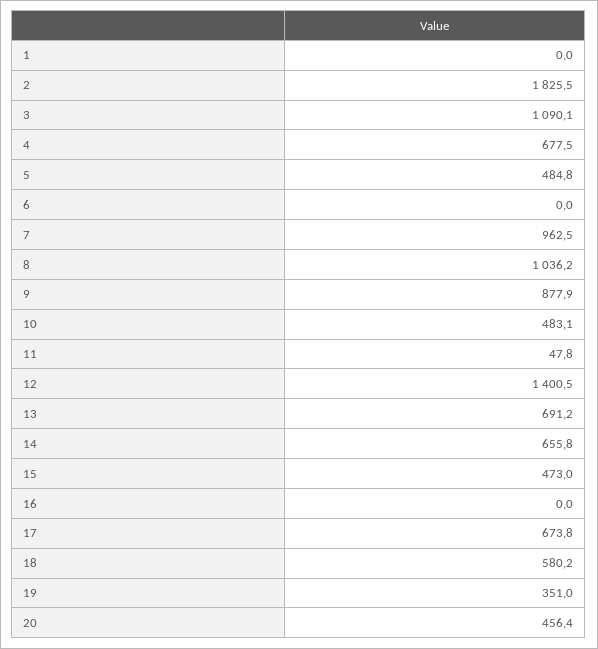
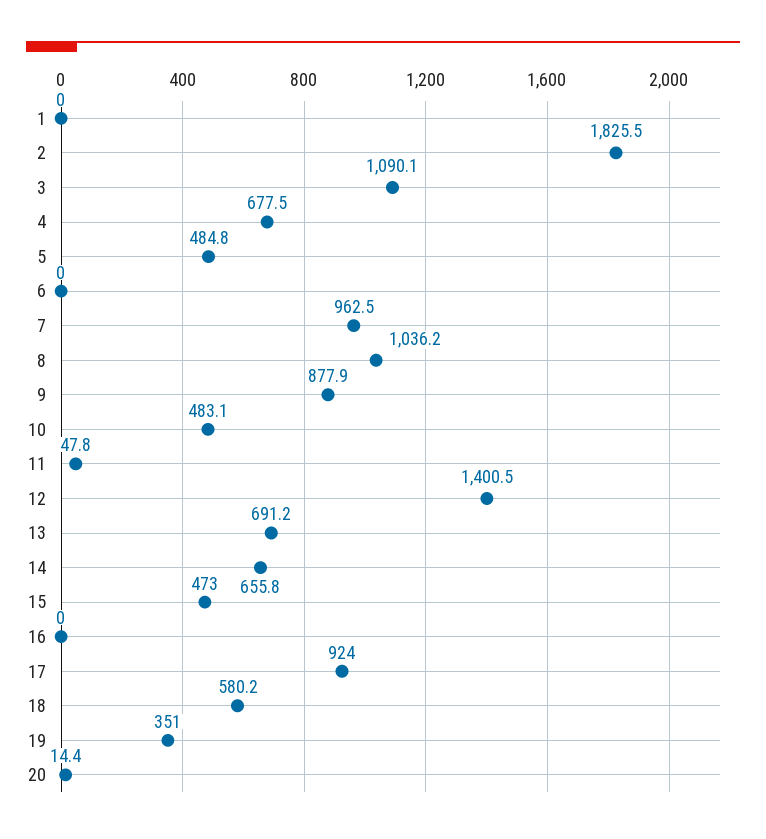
  {
    "1": 0,
    "2": 1825.5,
    "3": 1090.1,
    "4": 677.5,
    "5": 484.8,
    "6": 0,
    "7": 962.5,
    "8": 1036.2,
    "9": 877.9,
    "10": 483.1,
    "11": 47.8,
    "12": 1400.5,
    "13": 691.2,
    "14": 655.8,
    "15": 473,
    "16": 0,
-   "17": 673.8,
+   "17": 924,
    "18": 580.2,
    "19": 351,
-   "20": 456.4
+   "20": 14.4
  }

